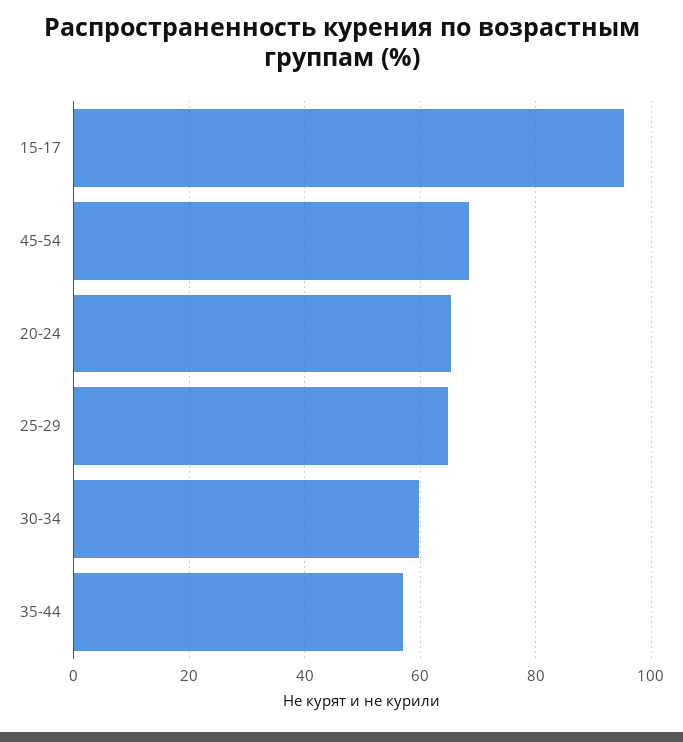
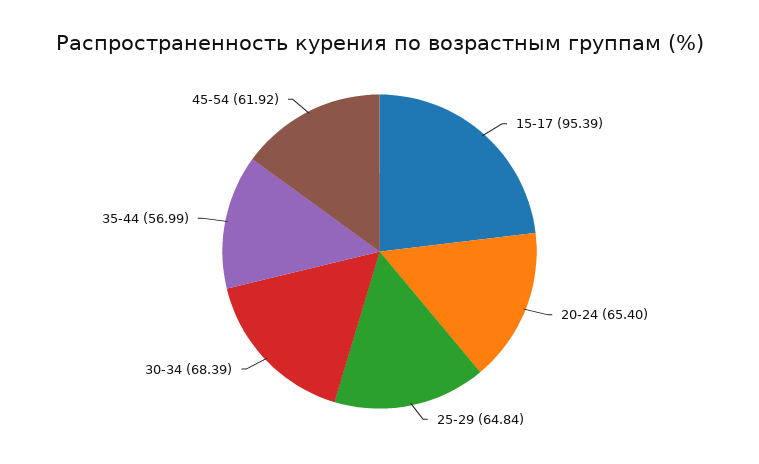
  {
    "15-17": 95.39,
-   "45-54": 68,
+   "45-54": 61.92,
    "20-24": 65.4,
    "25-29": 64.84,
-   "30-34": 60,
+   "30-34": 68.39,
    "35-44": 56.99
  }

